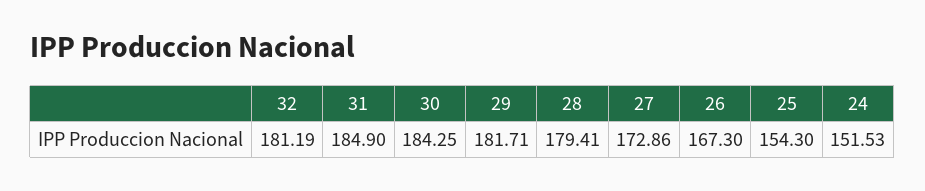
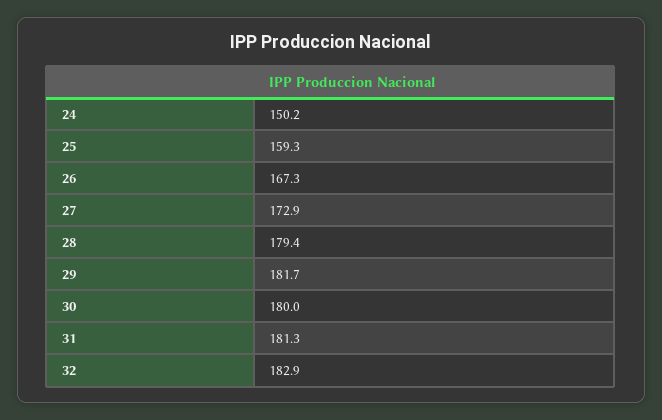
  {
-   "32": 181.19,
+   "32": 182.9,
-   "31": 184.9,
+   "31": 181.3,
-   "30": 184.25,
+   "30": 180,
    "29": 181.71,
    "28": 179.41,
    "27": 172.86,
    "26": 167.3,
-   "25": 154.3,
+   "25": 159.3,
-   "24": 151.53
+   "24": 150.2
  }

